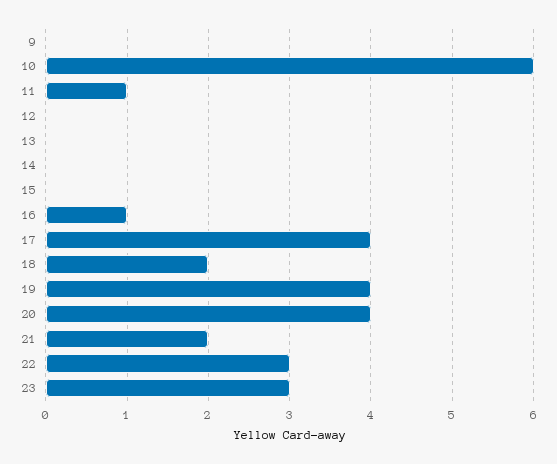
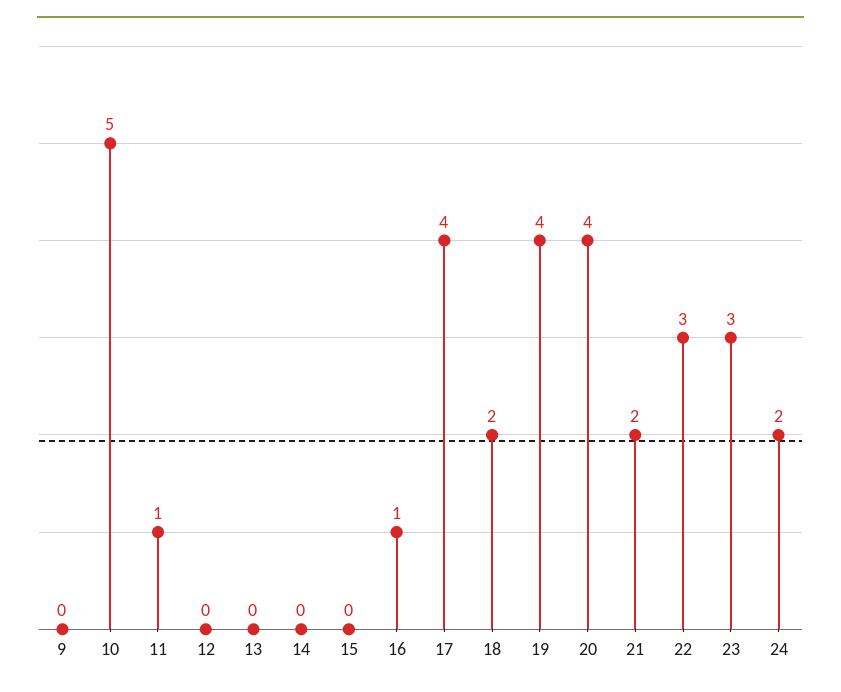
  {
    "9": 0,
-   "10": 6,
+   "10": 5,
    "11": 1,
    "12": 0,
    "13": 0,
    "14": 0,
    "15": 0,
    "16": 1,
    "17": 4,
    "18": 2,
    "19": 4,
    "20": 4,
    "21": 2,
    "22": 3,
-   "23": 3
+   "23": 3,
+   "24": 2
  }

